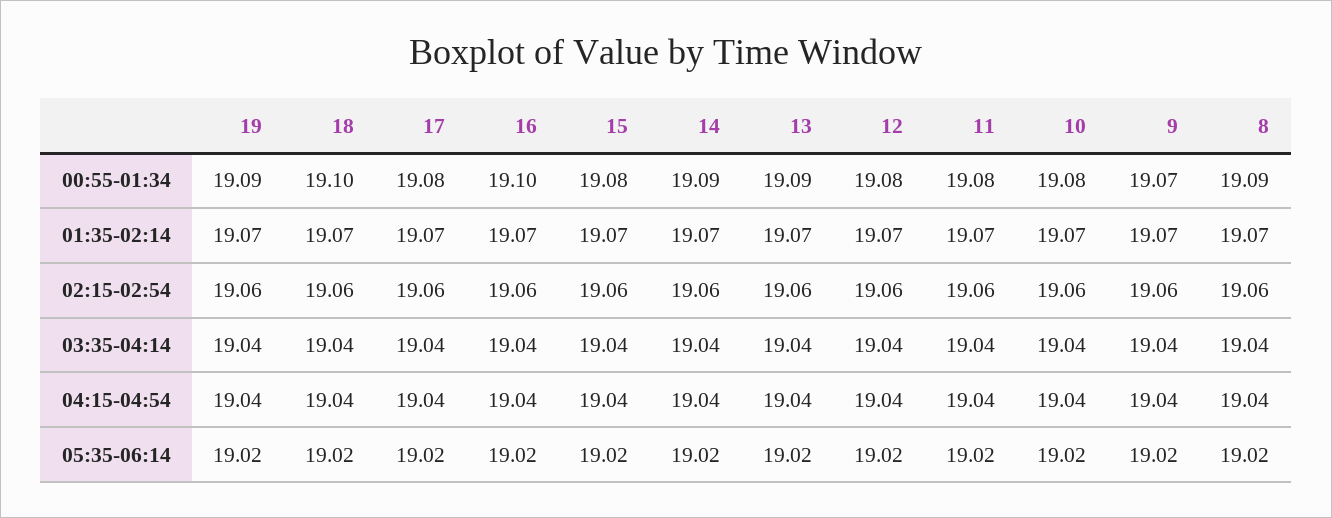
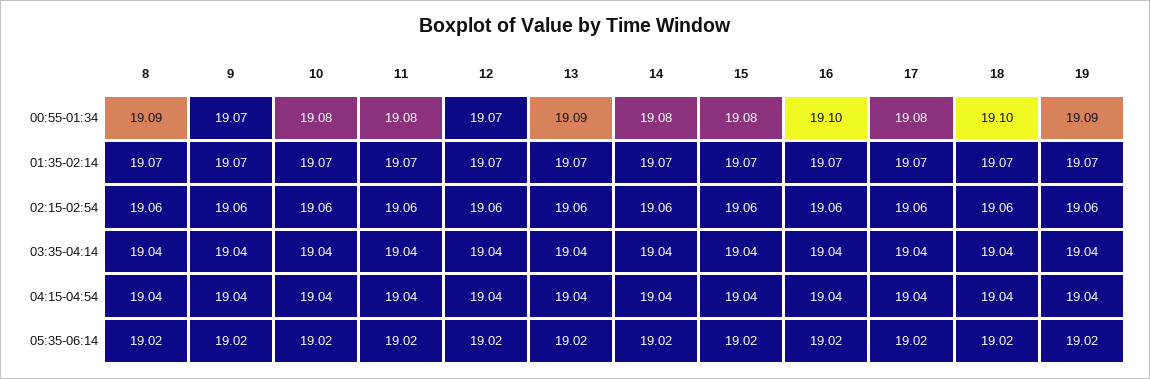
  {
    "19": {
      "00:55-01:34": 19.09,
      "01:35-02:14": 19.07,
      "02:15-02:54": 19.06,
      "03:35-04:14": 19.04,
      "04:15-04:54": 19.04,
      "05:35-06:14": 19.02
    },
    "18": {
      "00:55-01:34": 19.1,
      "01:35-02:14": 19.07,
      "02:15-02:54": 19.06,
      "03:35-04:14": 19.04,
      "04:15-04:54": 19.04,
      "05:35-06:14": 19.02
    },
    "17": {
      "00:55-01:34": 19.08,
      "01:35-02:14": 19.07,
      "02:15-02:54": 19.06,
      "03:35-04:14": 19.04,
      "04:15-04:54": 19.04,
      "05:35-06:14": 19.02
    },
    "16": {
      "00:55-01:34": 19.1,
      "01:35-02:14": 19.07,
      "02:15-02:54": 19.06,
      "03:35-04:14": 19.04,
      "04:15-04:54": 19.04,
      "05:35-06:14": 19.02
    },
    "15": {
      "00:55-01:34": 19.08,
      "01:35-02:14": 19.07,
      "02:15-02:54": 19.06,
      "03:35-04:14": 19.04,
      "04:15-04:54": 19.04,
      "05:35-06:14": 19.02
    },
    "14": {
-     "00:55-01:34": 19.09,
+     "00:55-01:34": 19.08,
      "01:35-02:14": 19.07,
      "02:15-02:54": 19.06,
      "03:35-04:14": 19.04,
      "04:15-04:54": 19.04,
      "05:35-06:14": 19.02
    },
    "13": {
      "00:55-01:34": 19.09,
      "01:35-02:14": 19.07,
      "02:15-02:54": 19.06,
      "03:35-04:14": 19.04,
      "04:15-04:54": 19.04,
      "05:35-06:14": 19.02
    },
    "12": {
-     "00:55-01:34": 19.08,
+     "00:55-01:34": 19.07,
      "01:35-02:14": 19.07,
      "02:15-02:54": 19.06,
      "03:35-04:14": 19.04,
      "04:15-04:54": 19.04,
      "05:35-06:14": 19.02
    },
    "11": {
      "00:55-01:34": 19.08,
      "01:35-02:14": 19.07,
      "02:15-02:54": 19.06,
      "03:35-04:14": 19.04,
      "04:15-04:54": 19.04,
      "05:35-06:14": 19.02
    },
    "10": {
      "00:55-01:34": 19.08,
      "01:35-02:14": 19.07,
      "02:15-02:54": 19.06,
      "03:35-04:14": 19.04,
      "04:15-04:54": 19.04,
      "05:35-06:14": 19.02
    },
    "9": {
      "00:55-01:34": 19.07,
      "01:35-02:14": 19.07,
      "02:15-02:54": 19.06,
      "03:35-04:14": 19.04,
      "04:15-04:54": 19.04,
      "05:35-06:14": 19.02
    },
    "8": {
      "00:55-01:34": 19.09,
      "01:35-02:14": 19.07,
      "02:15-02:54": 19.06,
      "03:35-04:14": 19.04,
      "04:15-04:54": 19.04,
      "05:35-06:14": 19.02
    }
  }

